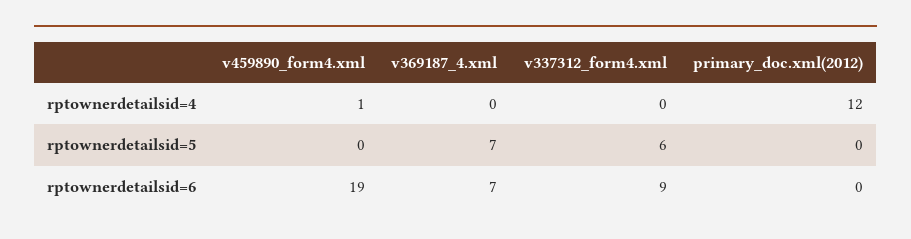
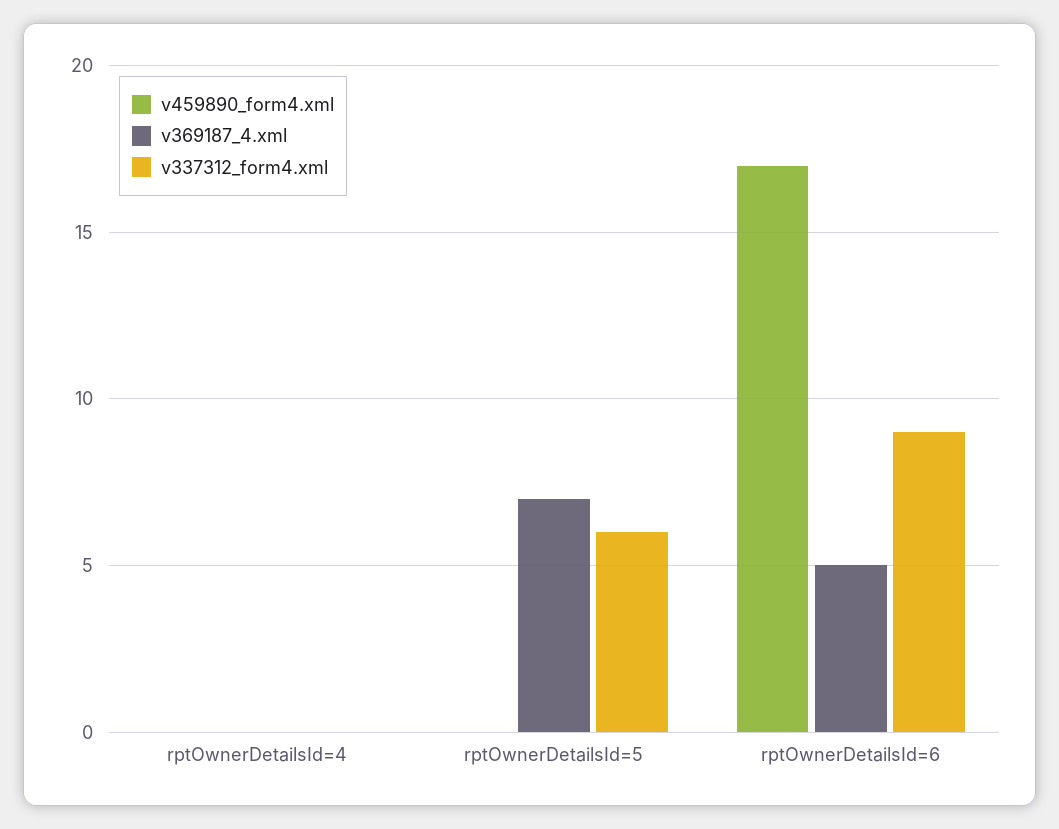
  {
    "v459890_form4.xml": {
-     "rptownerdetailsid=4": 1,
+     "rptownerdetailsid=4": 0,
      "rptownerdetailsid=5": 0,
-     "rptownerdetailsid=6": 19
+     "rptownerdetailsid=6": 17
    },
    "v369187_4.xml": {
      "rptownerdetailsid=4": 0,
      "rptownerdetailsid=5": 7,
-     "rptownerdetailsid=6": 7
+     "rptownerdetailsid=6": 5
    },
    "v337312_form4.xml": {
      "rptownerdetailsid=4": 0,
      "rptownerdetailsid=5": 6,
      "rptownerdetailsid=6": 9
-   },
+   }
-   "primary_doc.xml(2012)": {
-     "rptownerdetailsid=4": 12,
-     "rptownerdetailsid=5": 0,
-     "rptownerdetailsid=6": 0
-   }
  }

